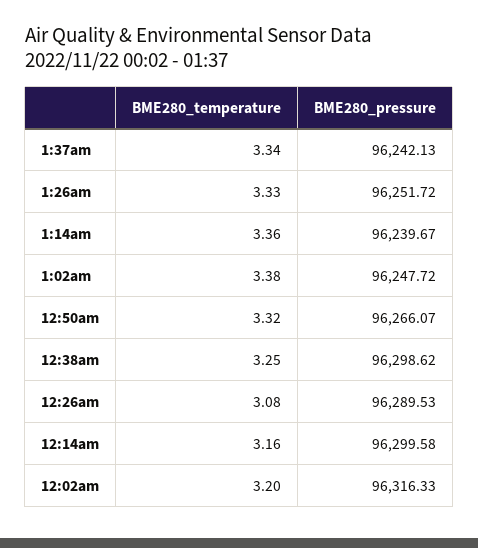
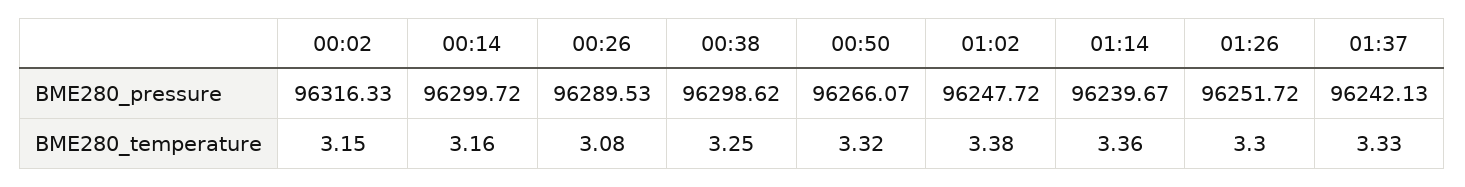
  {
    "BME280_temperature": {
-     "1:37am": 3.34,
+     "1:37am": 3.33,
-     "1:26am": 3.33,
+     "1:26am": 3.3,
      "1:14am": 3.36,
      "1:02am": 3.38,
      "12:50am": 3.32,
      "12:38am": 3.25,
      "12:26am": 3.08,
      "12:14am": 3.16,
-     "12:02am": 3.2
+     "12:02am": 3.15
    },
    "BME280_pressure": {
      "1:37am": 96242.13,
      "1:26am": 96251.72,
      "1:14am": 96239.67,
      "1:02am": 96247.72,
      "12:50am": 96266.07,
      "12:38am": 96298.62,
      "12:26am": 96289.53,
-     "12:14am": 96299.58,
+     "12:14am": 96299.72,
      "12:02am": 96316.33
    }
  }

